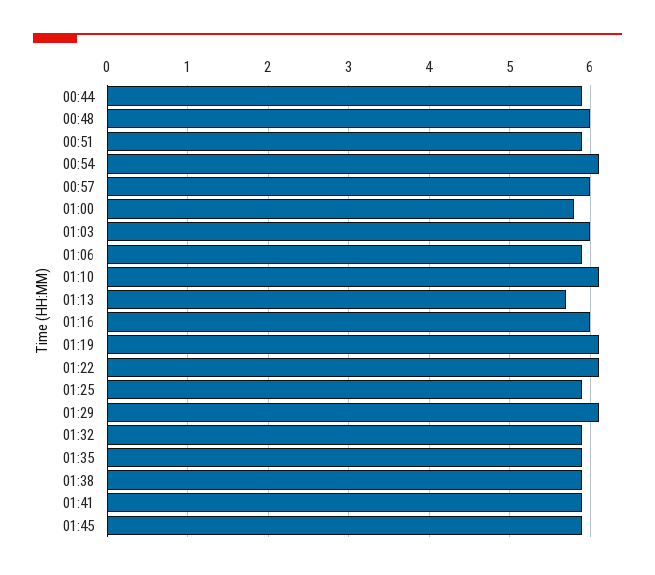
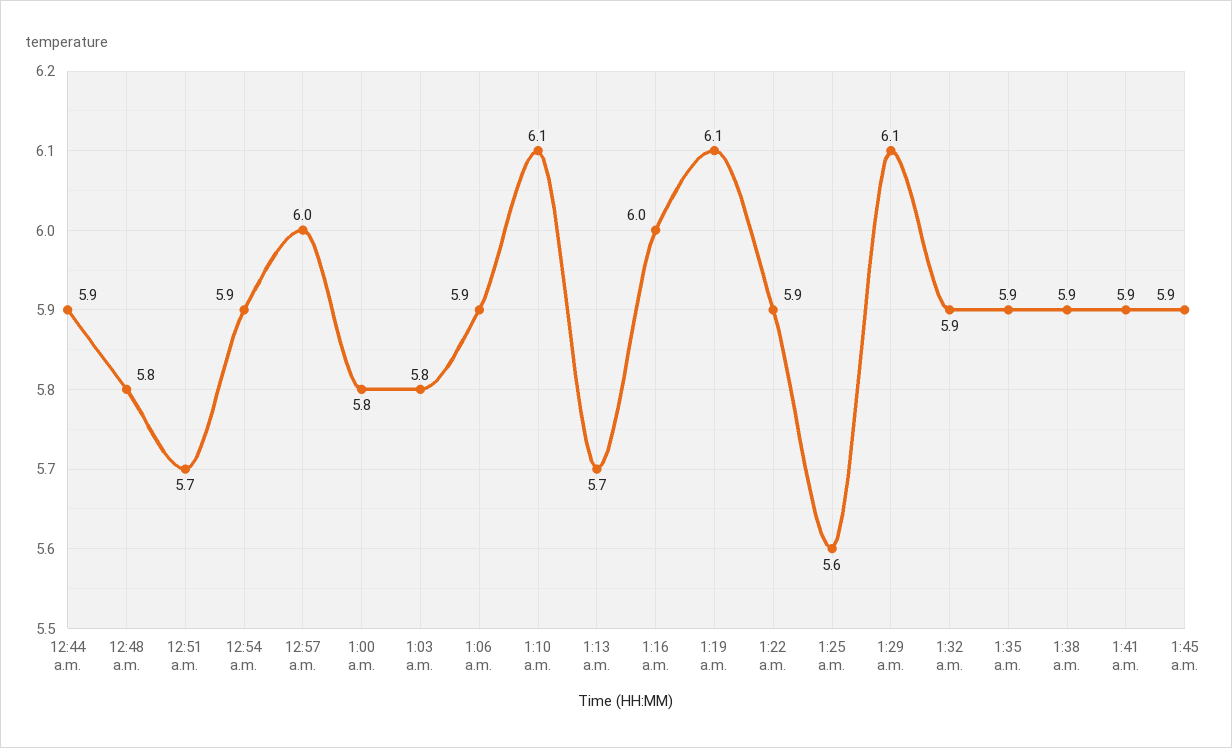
  {
    "00:44": 5.9,
-   "00:48": 6,
+   "00:48": 5.8,
-   "00:51": 5.9,
+   "00:51": 5.7,
-   "00:54": 6.1,
+   "00:54": 5.9,
    "00:57": 6,
    "01:00": 5.8,
-   "01:03": 6,
+   "01:03": 5.8,
    "01:06": 5.9,
    "01:10": 6.1,
    "01:13": 5.7,
    "01:16": 6,
    "01:19": 6.1,
-   "01:22": 6.1,
+   "01:22": 5.9,
-   "01:25": 5.9,
+   "01:25": 5.6,
    "01:29": 6.1,
    "01:32": 5.9,
    "01:35": 5.9,
    "01:38": 5.9,
    "01:41": 5.9,
    "01:45": 5.9
  }

